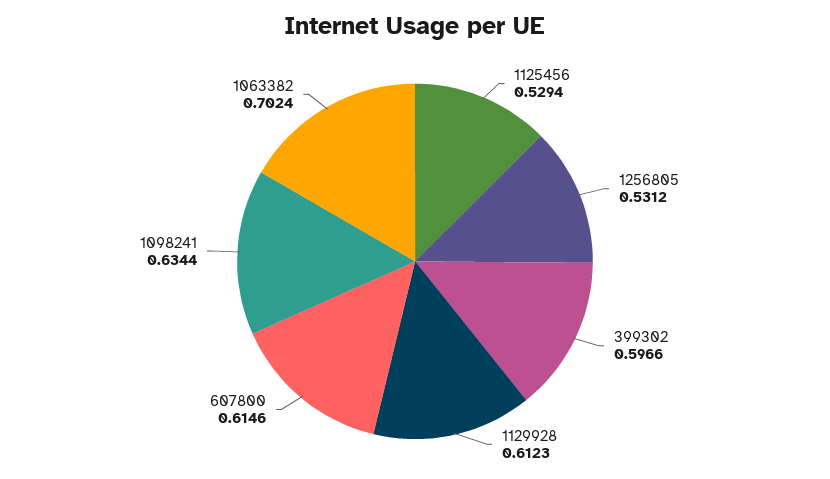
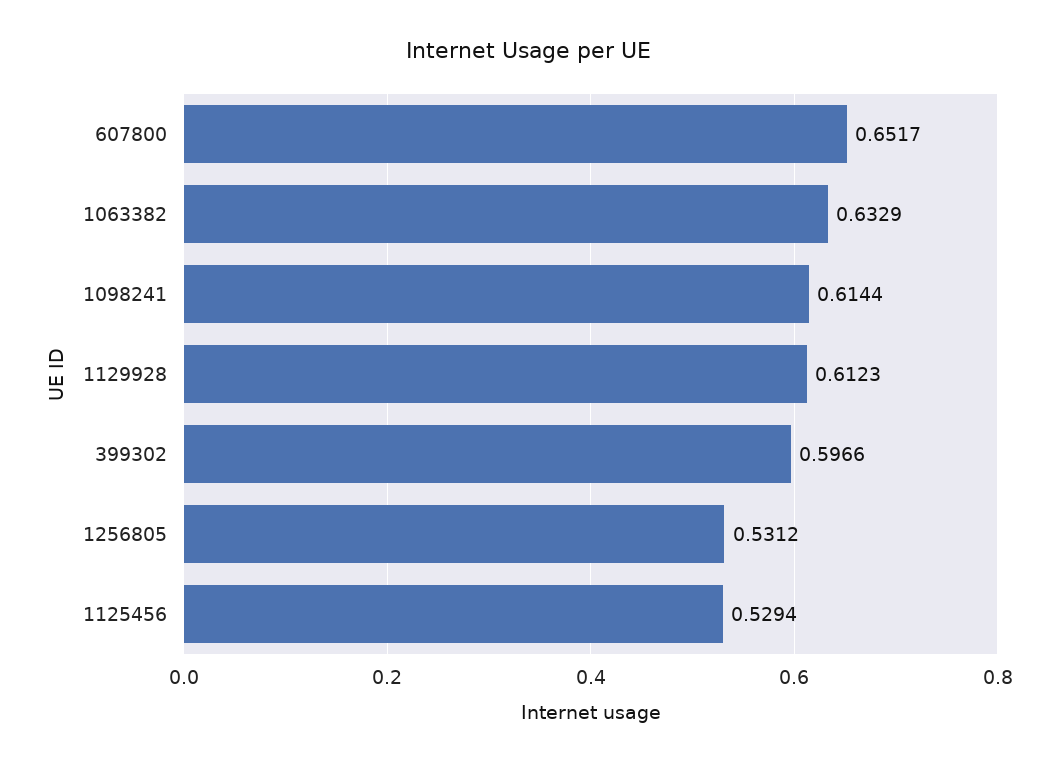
  {
    "1125456": 0.5294,
    "1256805": 0.5312,
    "399302": 0.5966,
    "1129928": 0.6123,
-   "607800": 0.6146,
+   "607800": 0.6517,
-   "1098241": 0.6344,
+   "1098241": 0.6144,
-   "1063382": 0.7024
+   "1063382": 0.6329
  }

